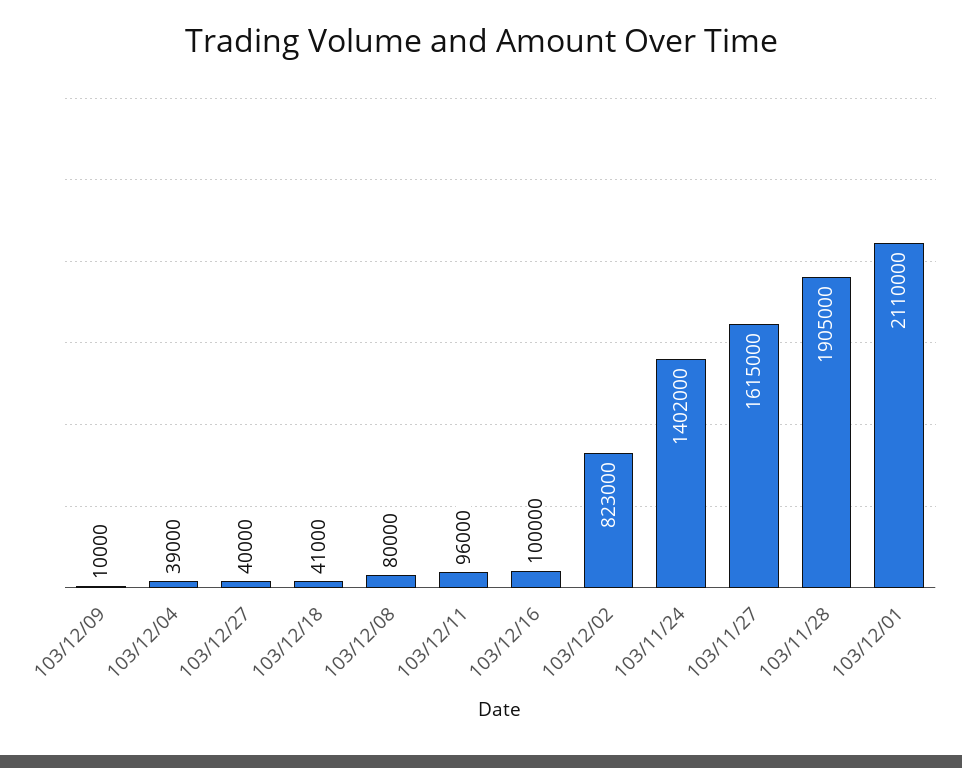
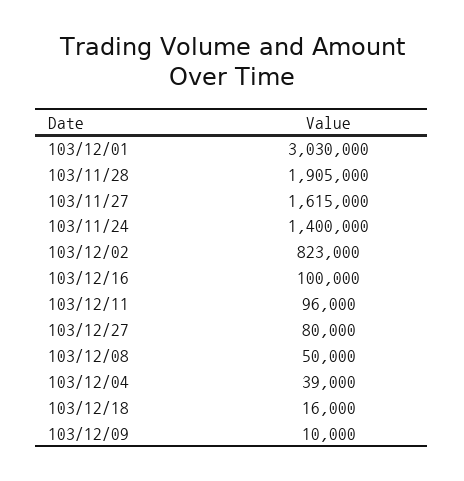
  {
    "103/12/09": 10000,
    "103/12/04": 39000,
-   "103/12/27": 40000,
+   "103/12/27": 80000,
-   "103/12/18": 41000,
+   "103/12/18": 16000,
-   "103/12/08": 80000,
+   "103/12/08": 50000,
    "103/12/11": 96000,
    "103/12/16": 100000,
    "103/12/02": 823000,
-   "103/11/24": 1402000,
+   "103/11/24": 1400000,
    "103/11/27": 1615000,
    "103/11/28": 1905000,
-   "103/12/01": 2110000
+   "103/12/01": 3030000
  }

